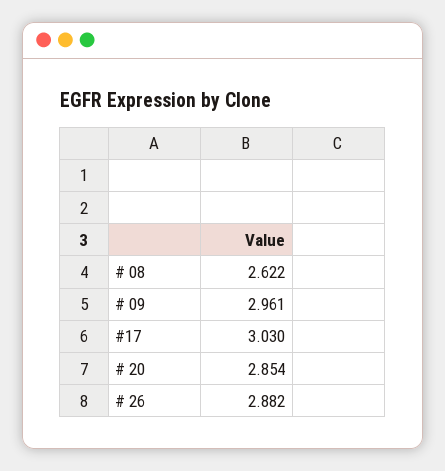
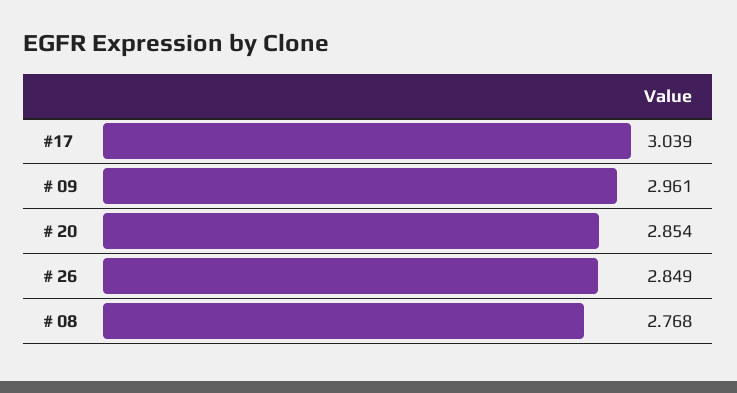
  {
-   "# 08": 2.622,
+   "# 08": 2.768,
    "# 09": 2.961,
-   "#17": 3.03,
+   "#17": 3.039,
    "# 20": 2.854,
-   "# 26": 2.882
+   "# 26": 2.849
  }

